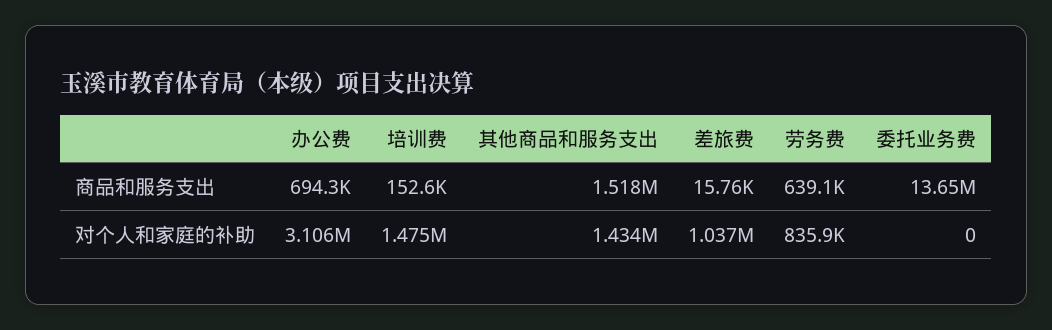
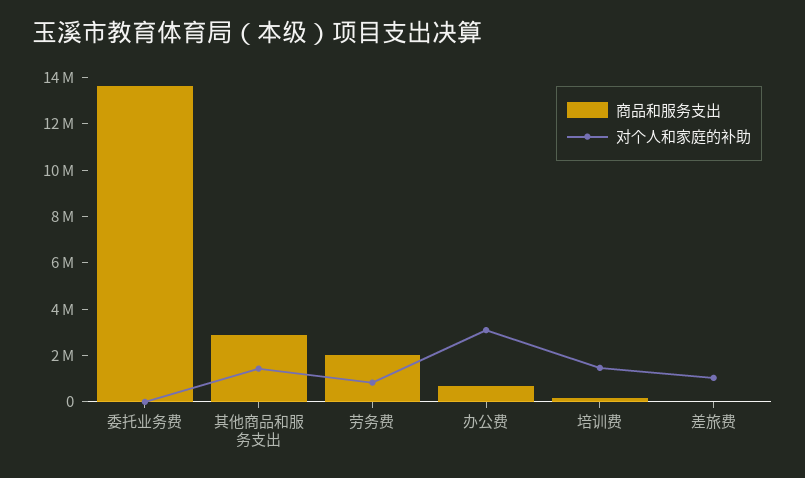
  {
    "商品和服务支出": {
      "办公费": 694300,
      "培训费": 152600,
-     "其他商品和服务支出": 1518000,
+     "其他商品和服务支出": 3000000,
      "差旅费": 15760,
-     "劳务费": 639100,
+     "劳务费": 2000000,
      "委托业务费": 13650000
    },
    "对个人和家庭的补助": {
      "办公费": 3106000,
      "培训费": 1475000,
      "其他商品和服务支出": 1434000,
      "差旅费": 1037000,
      "劳务费": 835900,
      "委托业务费": 0
    }
  }

